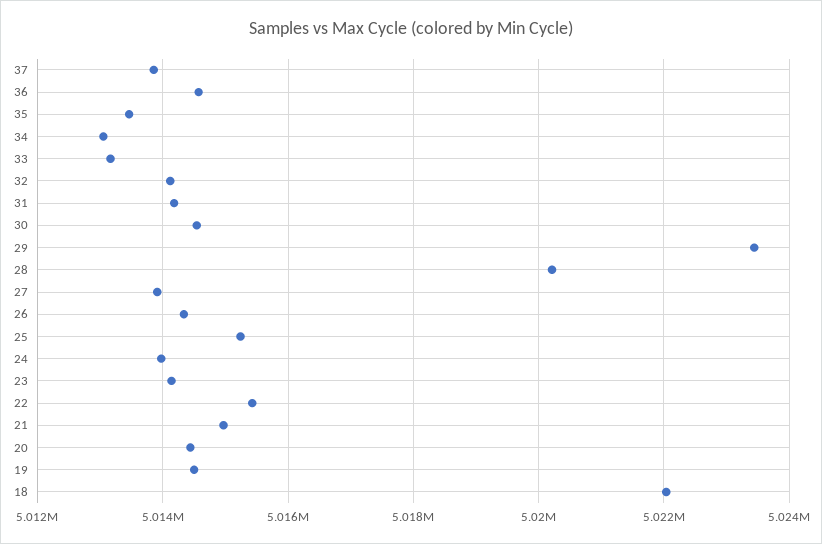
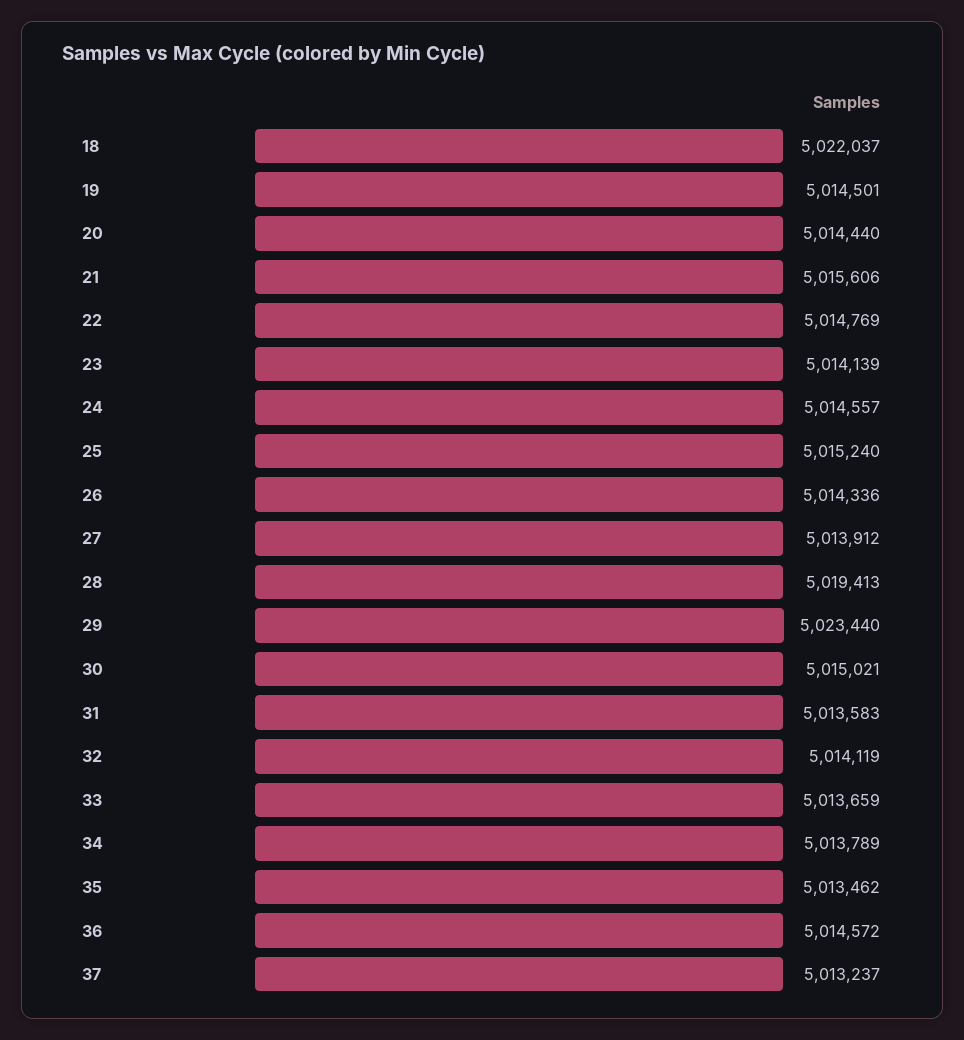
  {
-   "37": 5013800,
+   "37": 5013237,
    "36": 5014572,
    "35": 5013462,
-   "34": 5013000,
+   "34": 5013789,
-   "33": 5013200,
+   "33": 5013659,
    "32": 5014119,
-   "31": 5014200,
+   "31": 5013583,
-   "30": 5014600,
+   "30": 5015021,
    "29": 5023440,
-   "28": 5020200,
+   "28": 5019413,
    "27": 5013912,
    "26": 5014336,
    "25": 5015240,
-   "24": 5014000,
+   "24": 5014557,
    "23": 5014139,
-   "22": 5015400,
+   "22": 5014769,
-   "21": 5015000,
+   "21": 5015606,
    "20": 5014440,
    "19": 5014501,
    "18": 5022037
  }

